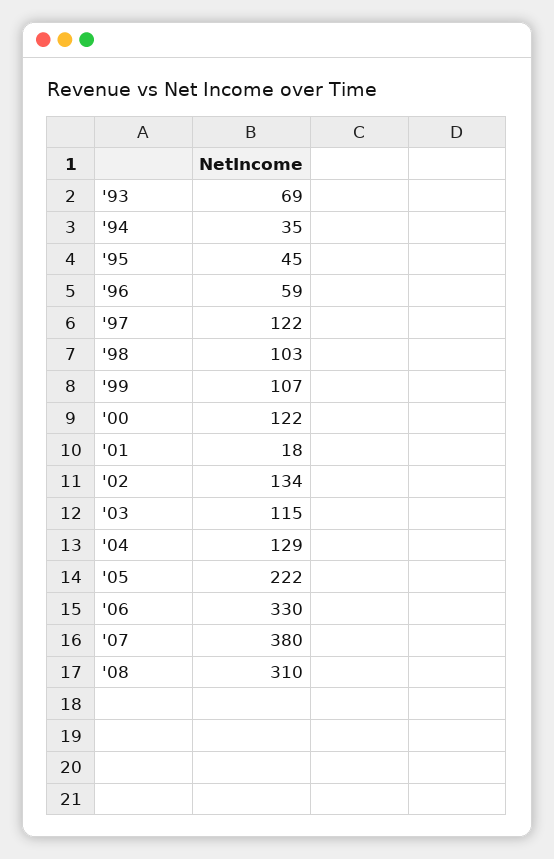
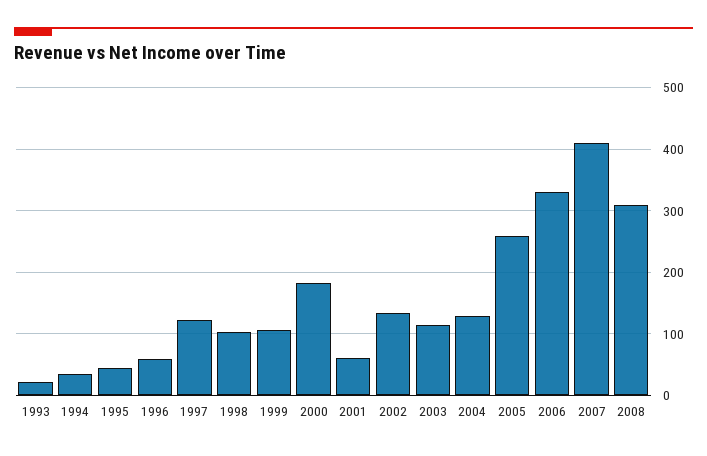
  {
-   "'93": 69,
+   "'93": 20,
    "'94": 35,
    "'95": 45,
    "'96": 59,
    "'97": 122,
    "'98": 103,
    "'99": 107,
-   "'00": 122,
+   "'00": 180,
-   "'01": 18,
+   "'01": 60,
    "'02": 134,
    "'03": 115,
    "'04": 129,
-   "'05": 222,
+   "'05": 260,
    "'06": 330,
-   "'07": 380,
+   "'07": 410,
    "'08": 310
  }

